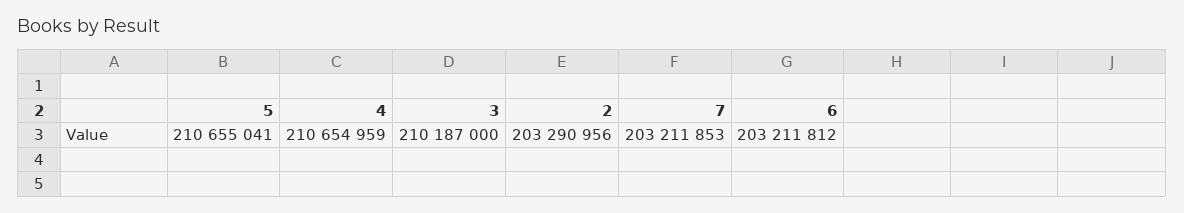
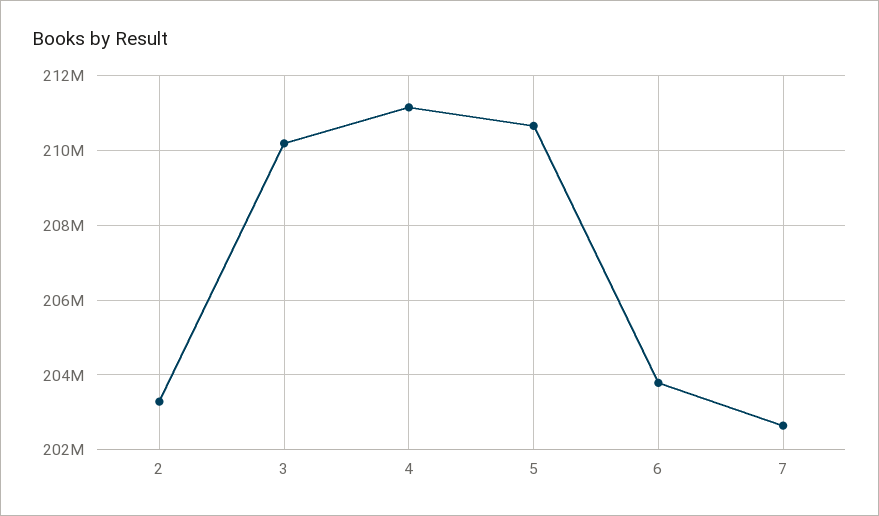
  {
    "5": 210655041,
-   "4": 210654959,
+   "4": 211200000,
    "3": 210187000,
    "2": 203290956,
-   "7": 203211853,
+   "7": 202600000,
-   "6": 203211812
+   "6": 203800000
  }

